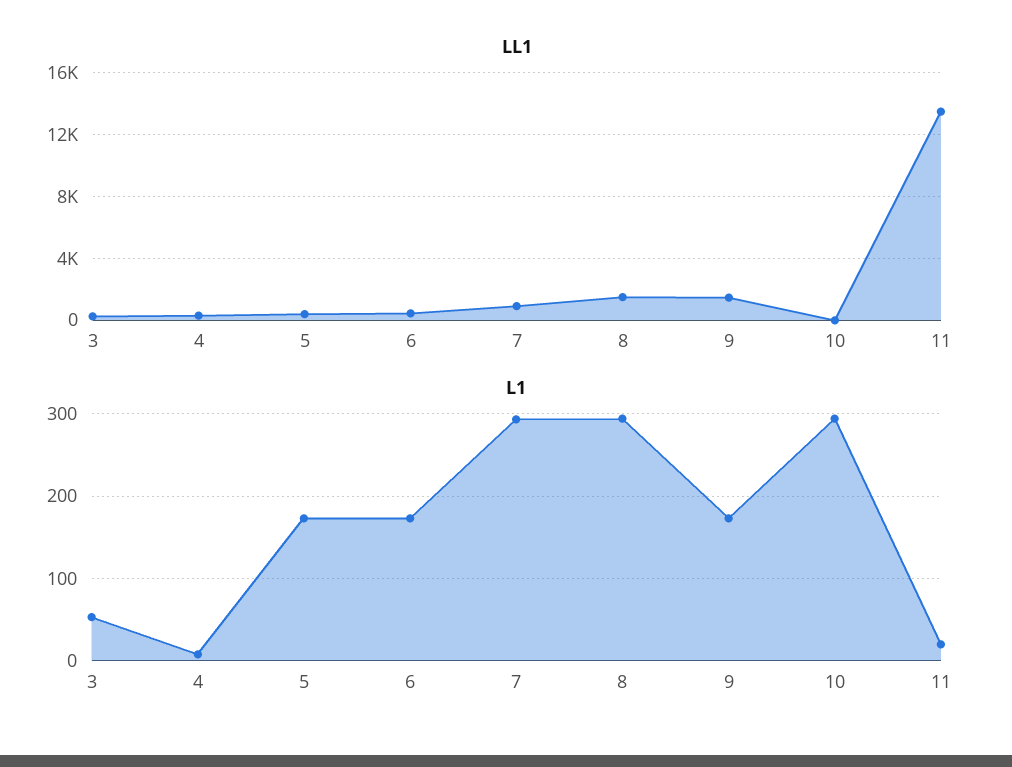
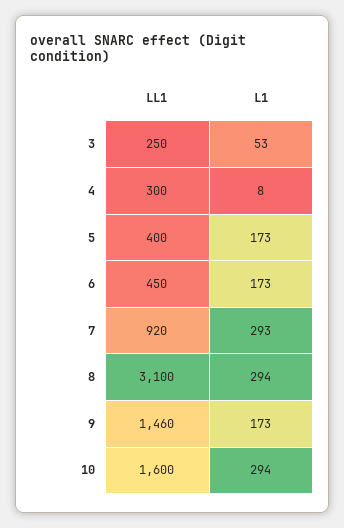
  {
    "LL1": {
      "3": 250,
      "4": 300,
      "5": 400,
      "6": 450,
      "7": 920,
-     "8": 1500,
+     "8": 3100,
      "9": 1460,
-     "10": 0,
+     "10": 1600
-     "11": 13500
    },
    "L1": {
      "3": 53,
      "4": 8,
      "5": 173,
      "6": 173,
      "7": 293,
      "8": 294,
      "9": 173,
-     "10": 294,
+     "10": 294
-     "11": 20
    }
  }

